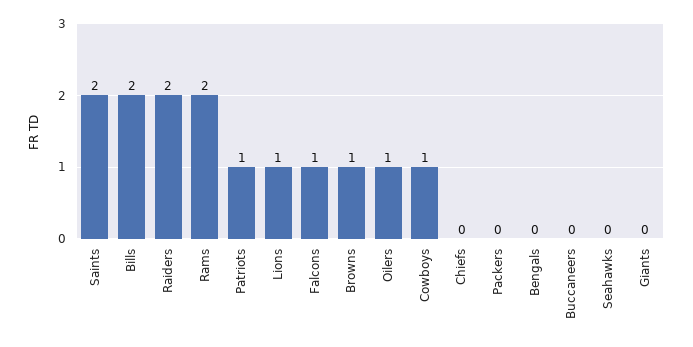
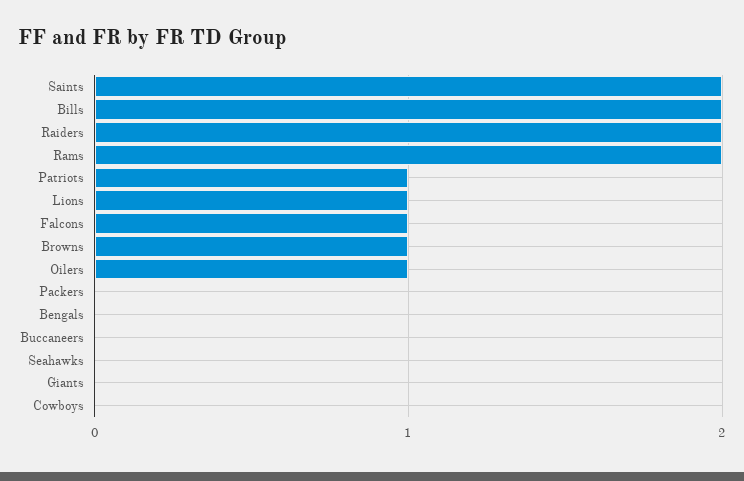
  {
    "Saints": 2,
    "Bills": 2,
    "Raiders": 2,
    "Rams": 2,
    "Patriots": 1,
    "Lions": 1,
    "Falcons": 1,
    "Browns": 1,
    "Oilers": 1,
-   "Cowboys": 1,
+   "Cowboys": 0,
-   "Chiefs": 0,
    "Packers": 0,
    "Bengals": 0,
    "Buccaneers": 0,
    "Seahawks": 0,
    "Giants": 0
  }

